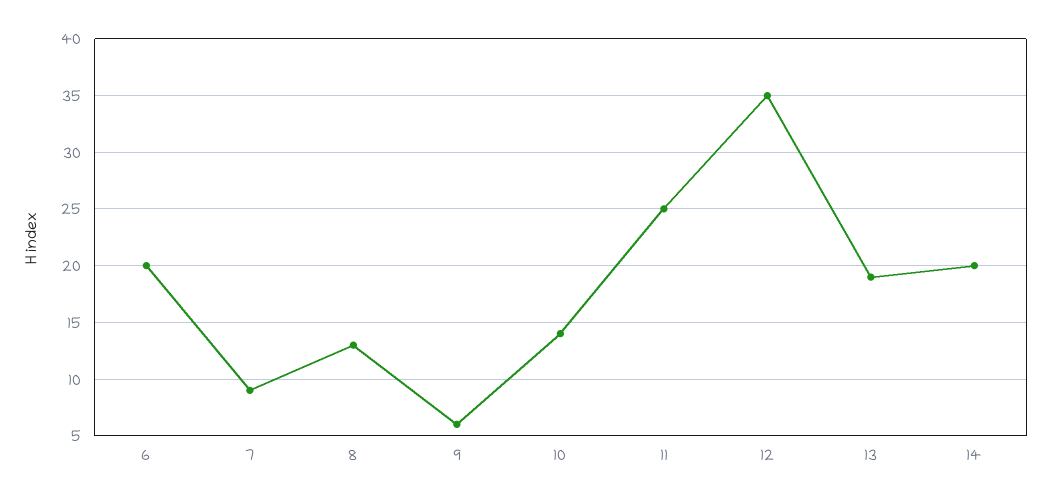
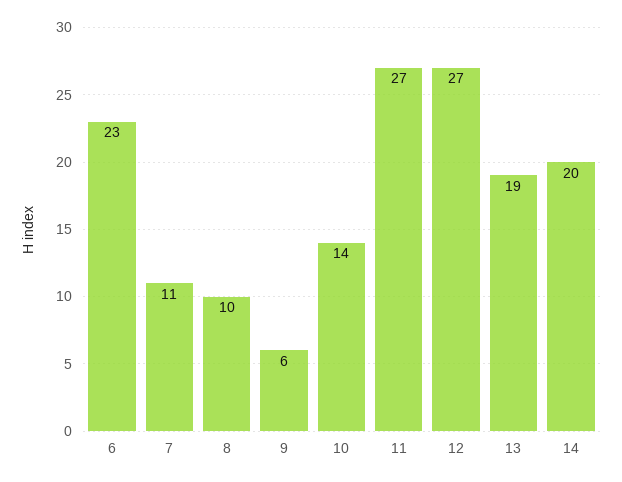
  {
-   "6": 20,
+   "6": 23,
-   "7": 9,
+   "7": 11,
-   "8": 13,
+   "8": 10,
    "9": 6,
    "10": 14,
-   "11": 25,
+   "11": 27,
-   "12": 35,
+   "12": 27,
    "13": 19,
    "14": 20
  }

